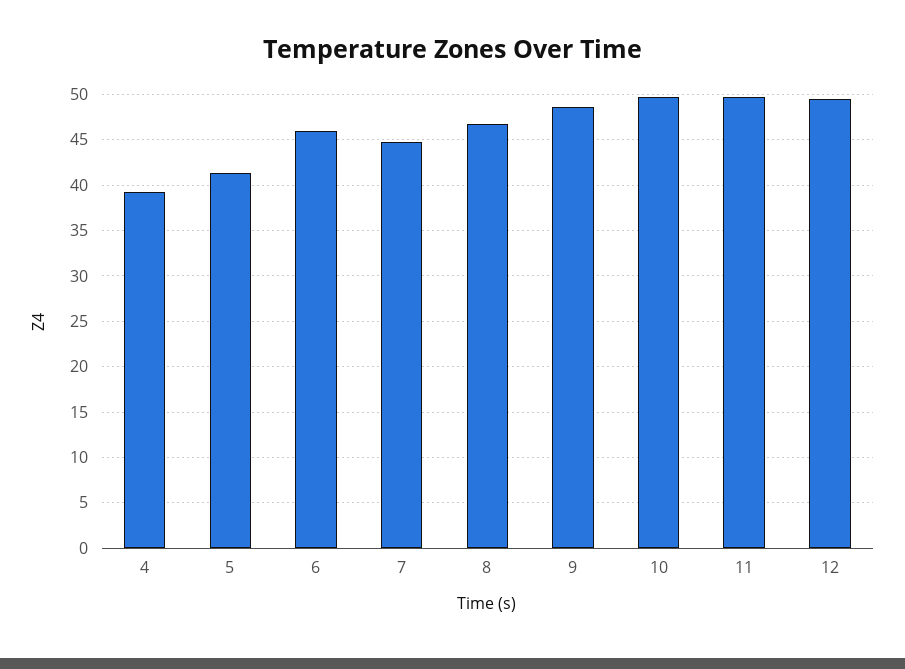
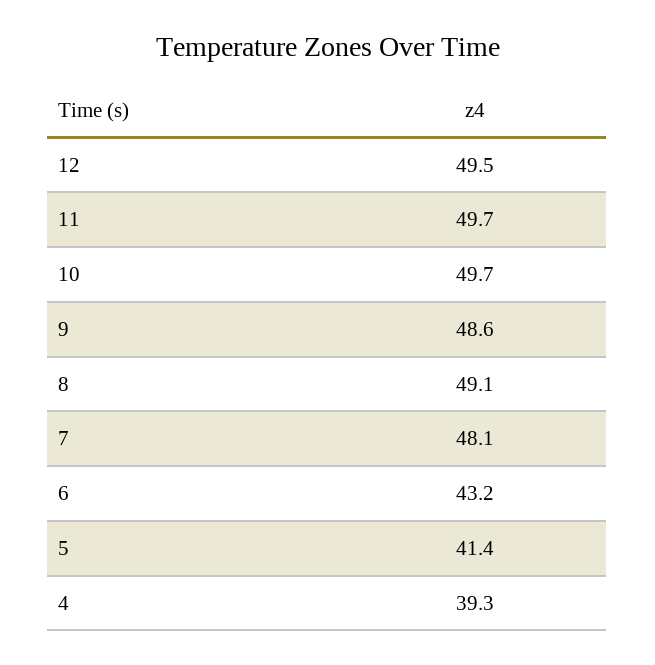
  {
    "4": 39.3,
    "5": 41.4,
-   "6": 46,
+   "6": 43.2,
-   "7": 45,
+   "7": 48.1,
-   "8": 47,
+   "8": 49.1,
    "9": 48.6,
    "10": 49.7,
    "11": 49.7,
    "12": 49.5
  }

